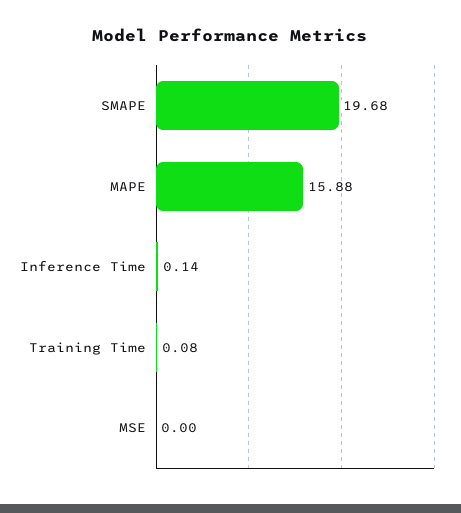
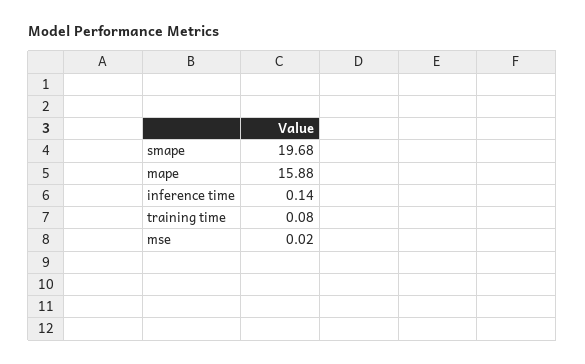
  {
    "SMAPE": 19.68,
    "MAPE": 15.88,
    "Inference Time": 0.14,
    "Training Time": 0.08,
-   "MSE": 0
+   "MSE": 0.02
  }

